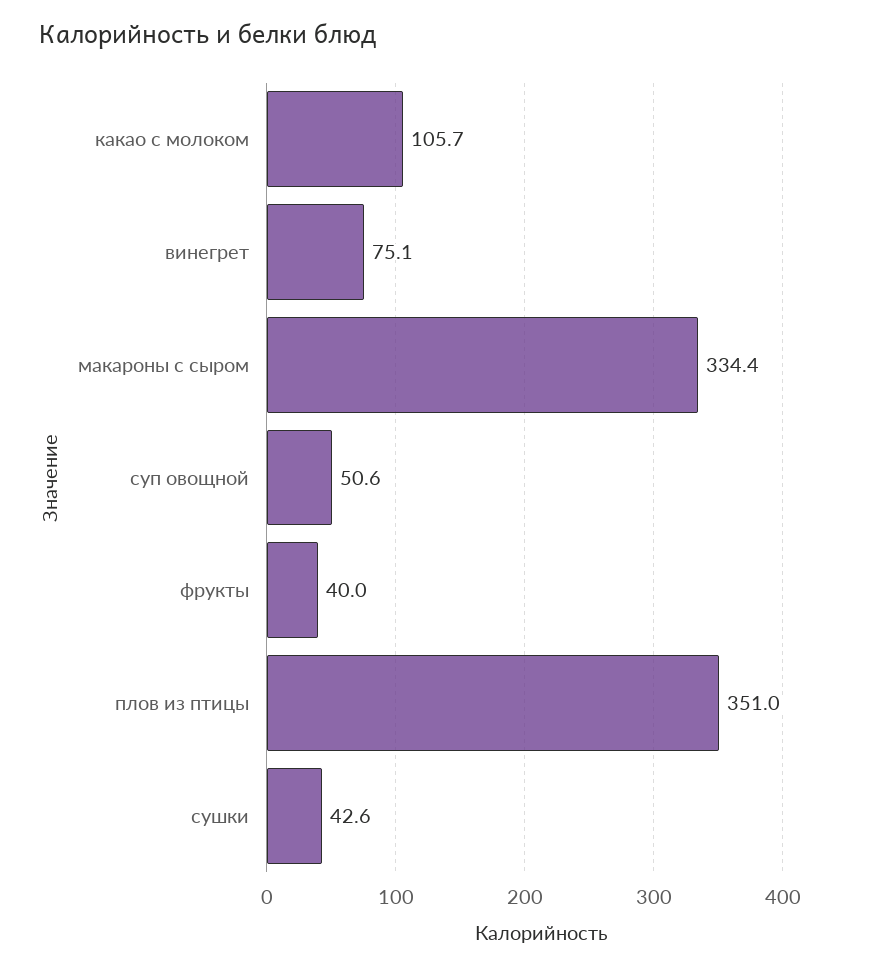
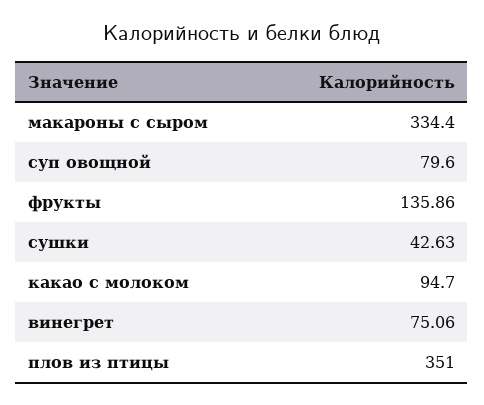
  {
-   "какао с молоком": 105.7,
+   "какао с молоком": 94.7,
    "винегрет": 75.06,
    "макароны с сыром": 334.4,
-   "суп овощной": 50.6,
+   "суп овощной": 79.6,
-   "фрукты": 40,
+   "фрукты": 135.86,
    "плов из птицы": 351,
    "сушки": 42.63
  }

